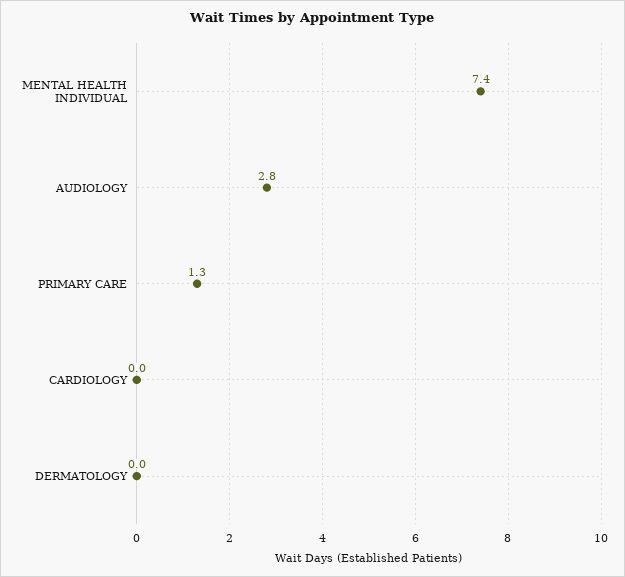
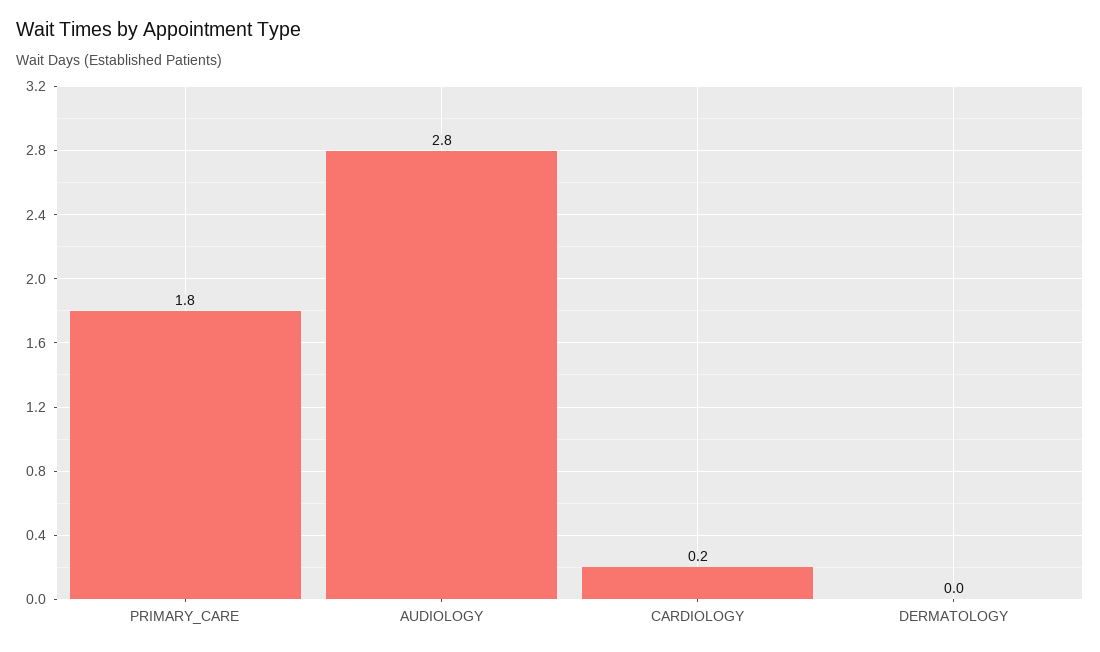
  {
-   "MENTAL HEALTH INDIVIDUAL": 7.4,
    "AUDIOLOGY": 2.8,
-   "PRIMARY CARE": 1.3,
+   "PRIMARY CARE": 1.8,
-   "CARDIOLOGY": 0,
+   "CARDIOLOGY": 0.2,
    "DERMATOLOGY": 0
  }

